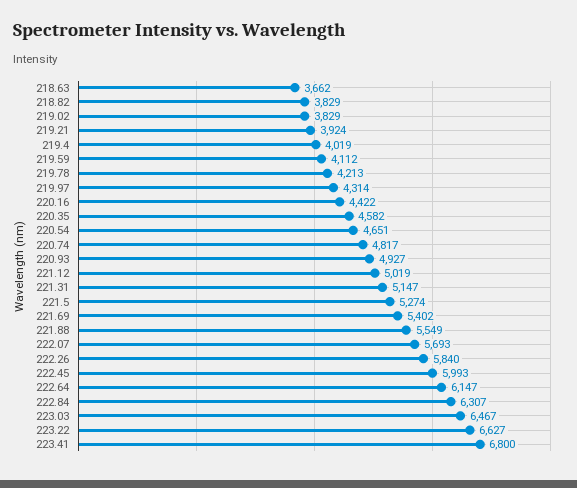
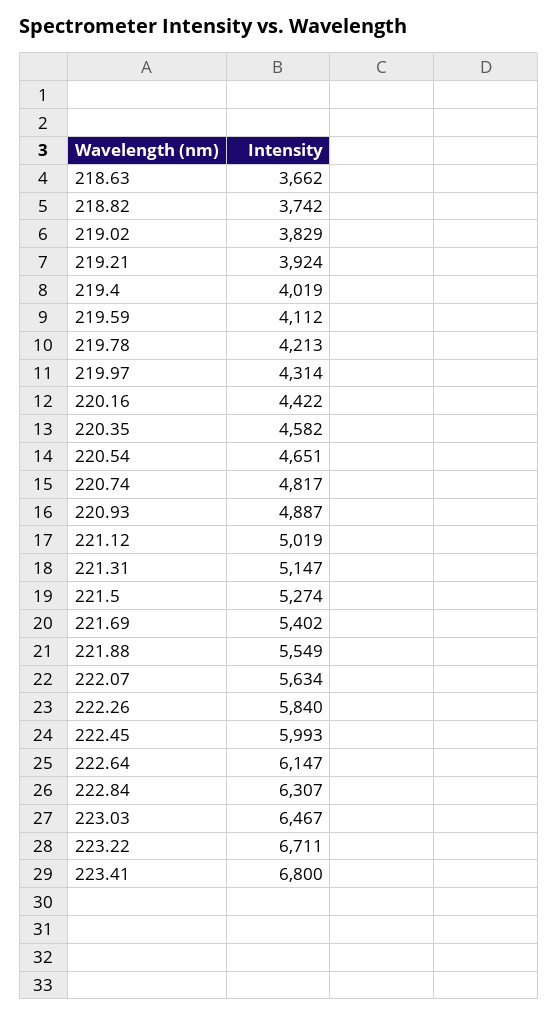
  {
    "218.63": 3662,
-   "218.82": 3829,
+   "218.82": 3742,
    "219.02": 3829,
    "219.21": 3924,
    "219.4": 4019,
    "219.59": 4112,
    "219.78": 4213,
    "219.97": 4314,
    "220.16": 4422,
    "220.35": 4582,
    "220.54": 4651,
    "220.74": 4817,
-   "220.93": 4927,
+   "220.93": 4887,
    "221.12": 5019,
    "221.31": 5147,
    "221.5": 5274,
    "221.69": 5402,
    "221.88": 5549,
-   "222.07": 5693,
+   "222.07": 5634,
    "222.26": 5840,
    "222.45": 5993,
    "222.64": 6147,
    "222.84": 6307,
    "223.03": 6467,
-   "223.22": 6627,
+   "223.22": 6711,
    "223.41": 6800
  }

